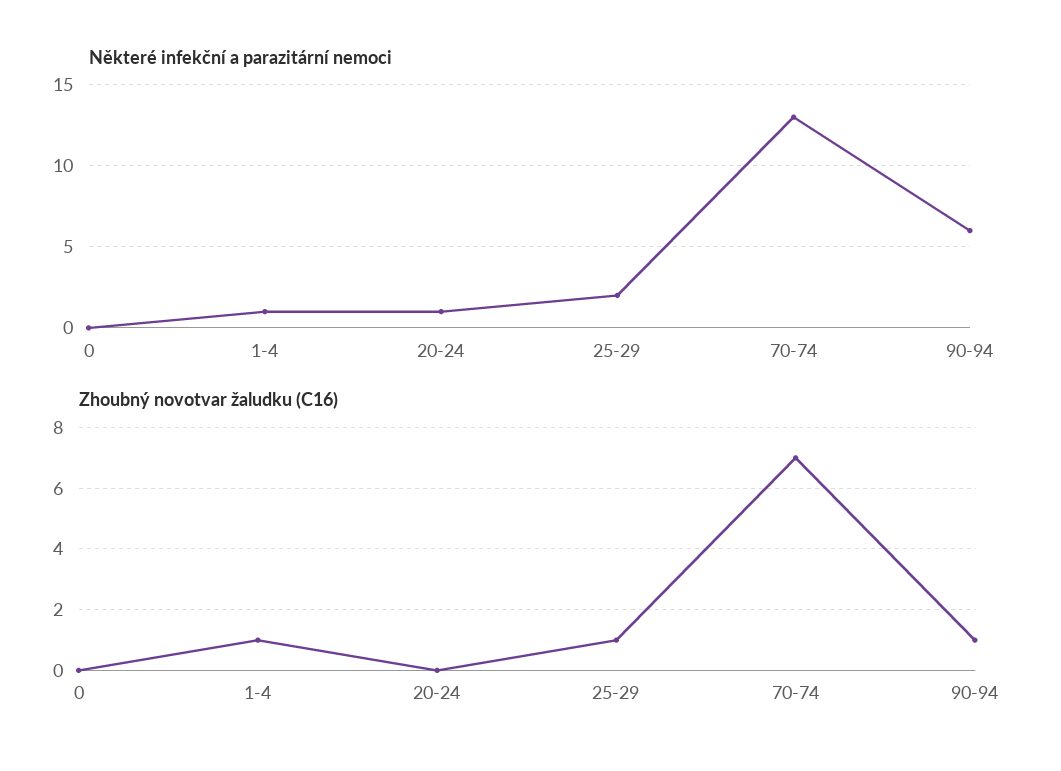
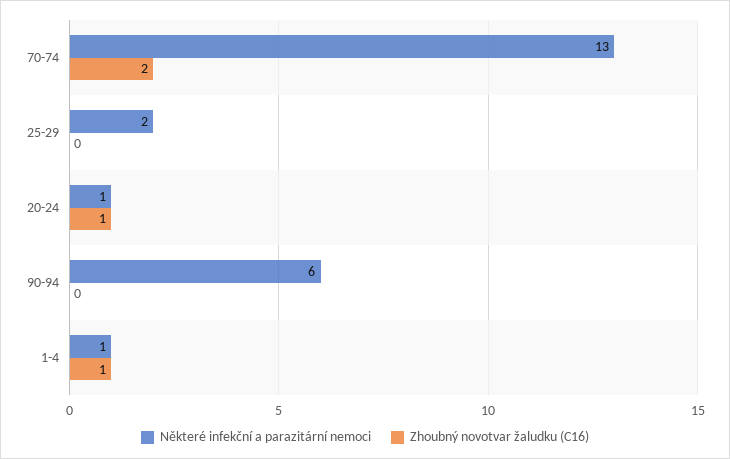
  {
    "Některé infekční a parazitární nemoci": {
-     "0": 0,
      "1-4": 1,
      "20-24": 1,
      "25-29": 2,
      "70-74": 13,
      "90-94": 6
    },
    "Zhoubný novotvar žaludku (C16)": {
-     "0": 0,
      "1-4": 1,
-     "20-24": 0,
+     "20-24": 1,
-     "25-29": 1,
+     "25-29": 0,
-     "70-74": 7,
+     "70-74": 2,
-     "90-94": 1
+     "90-94": 0
    }
  }

